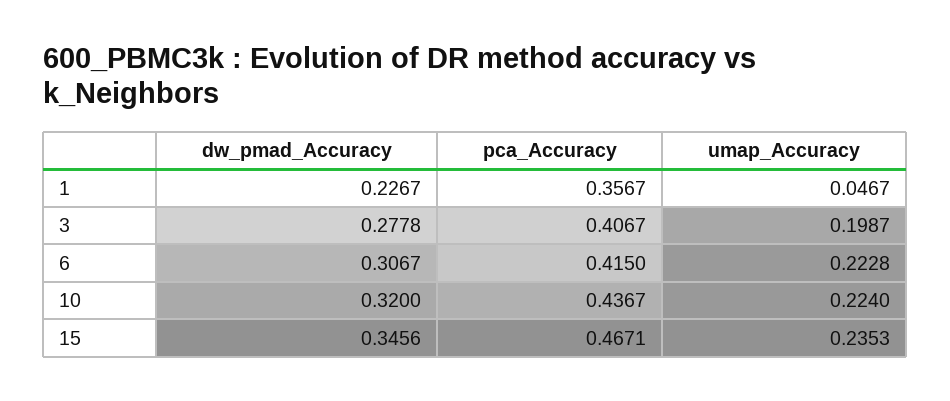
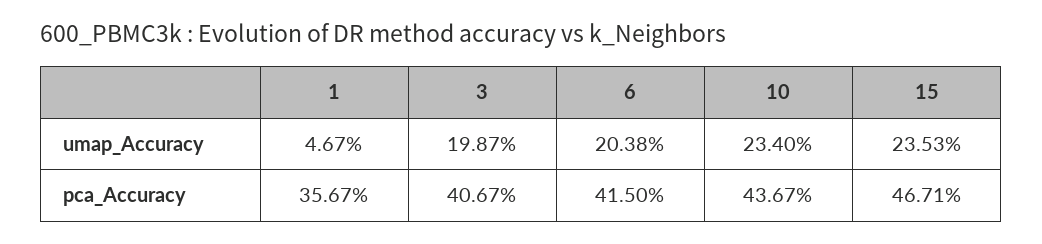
  {
-   "dw_pmad_Accuracy": {
-     "1": 0.2267,
-     "3": 0.2778,
-     "6": 0.3067,
-     "10": 0.32,
-     "15": 0.3456
-   },
    "pca_Accuracy": {
      "1": 0.3567,
      "3": 0.4067,
      "6": 0.415,
      "10": 0.4367,
      "15": 0.4671
    },
    "umap_Accuracy": {
      "1": 0.0467,
      "3": 0.1987,
-     "6": 0.2228,
+     "6": 0.2038,
-     "10": 0.224,
+     "10": 0.234,
      "15": 0.2353
    }
  }

